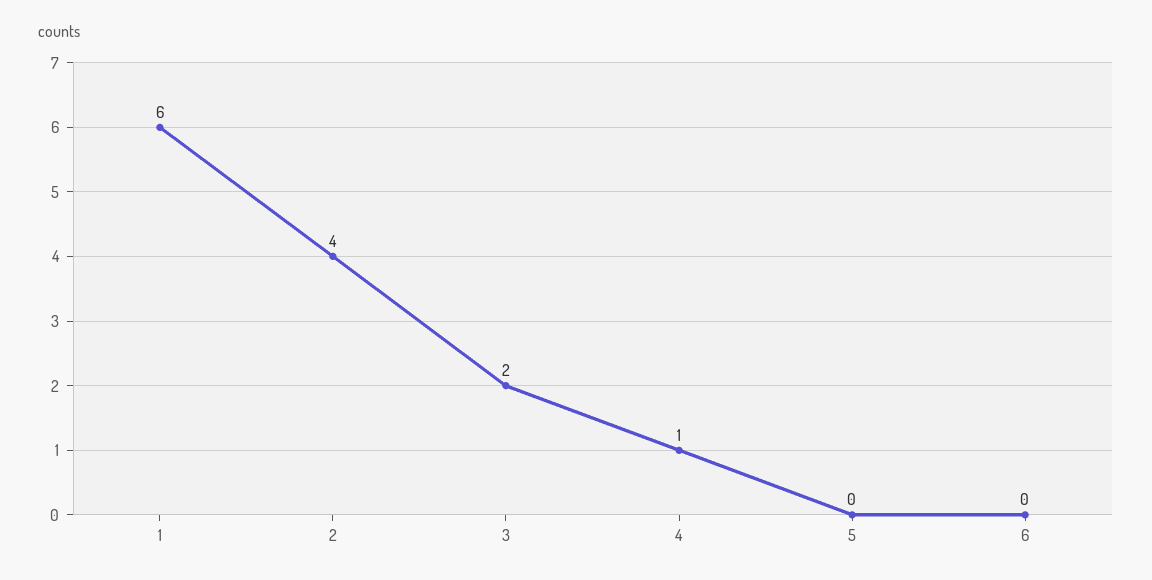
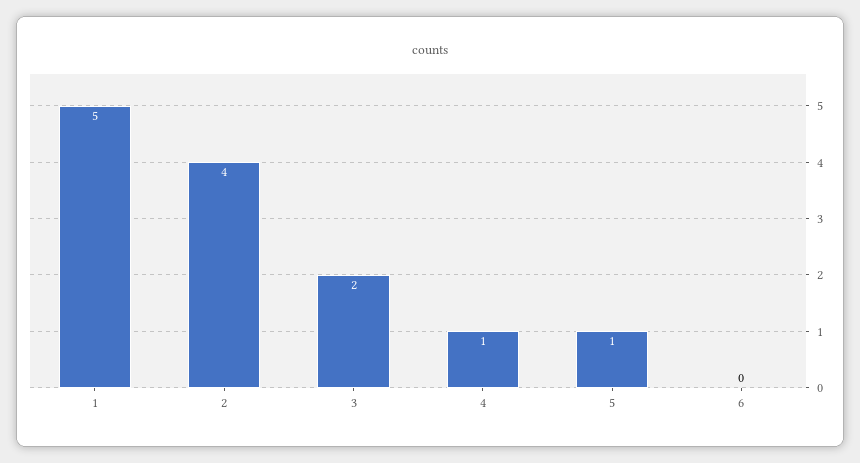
  {
-   "1": 6,
+   "1": 5,
    "2": 4,
    "3": 2,
    "4": 1,
-   "5": 0,
+   "5": 1,
    "6": 0
  }

